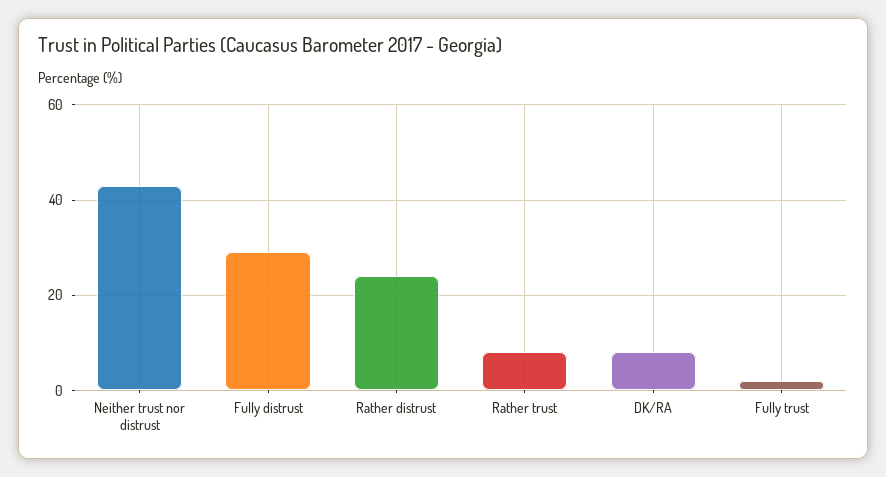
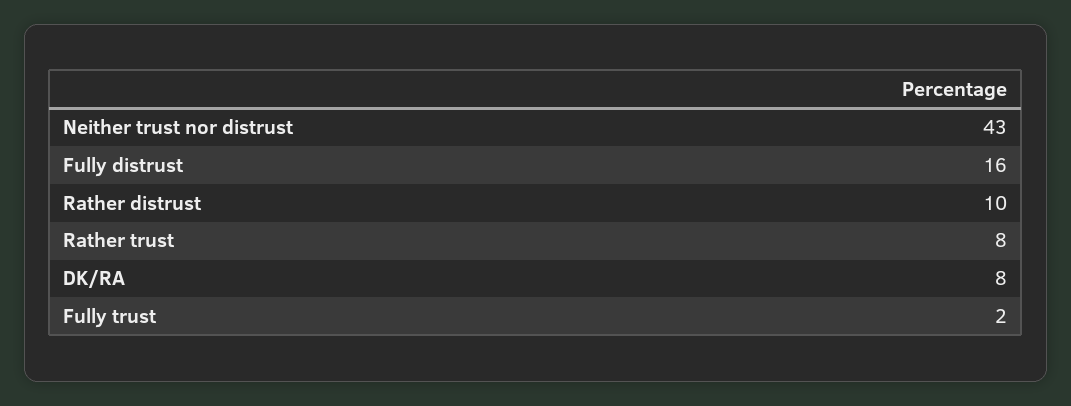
  {
    "Neither trust nor distrust": 43,
-   "Fully distrust": 30,
+   "Fully distrust": 16,
-   "Rather distrust": 25,
+   "Rather distrust": 10,
    "Rather trust": 8,
    "DK/RA": 8,
    "Fully trust": 2
  }

